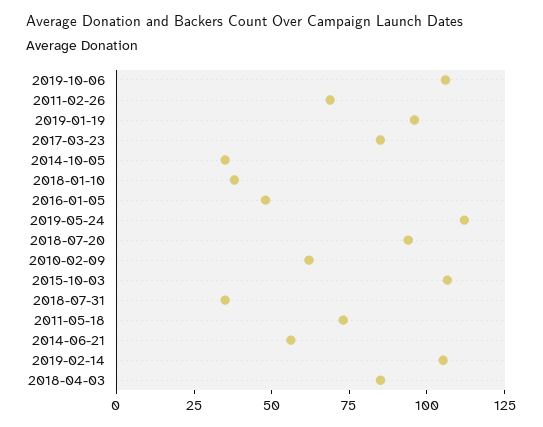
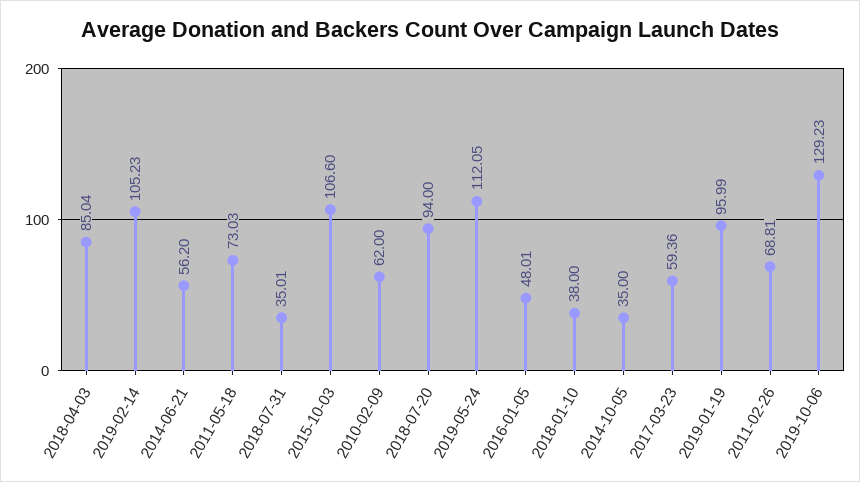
  {
-   "2019-10-06": 105,
+   "2019-10-06": 129.23,
    "2011-02-26": 68.81,
    "2019-01-19": 95.99,
-   "2017-03-23": 85,
+   "2017-03-23": 59.36,
    "2014-10-05": 35,
    "2018-01-10": 38,
    "2016-01-05": 48.01,
    "2019-05-24": 112.05,
    "2018-07-20": 94,
    "2010-02-09": 62,
    "2015-10-03": 106.6,
    "2018-07-31": 35.01,
    "2011-05-18": 73.03,
    "2014-06-21": 56.2,
    "2019-02-14": 105.23,
    "2018-04-03": 85.04
  }

